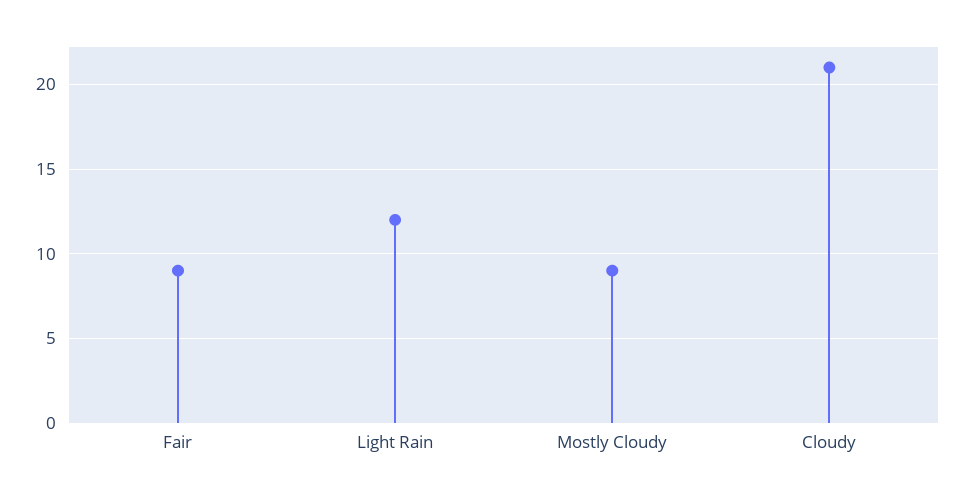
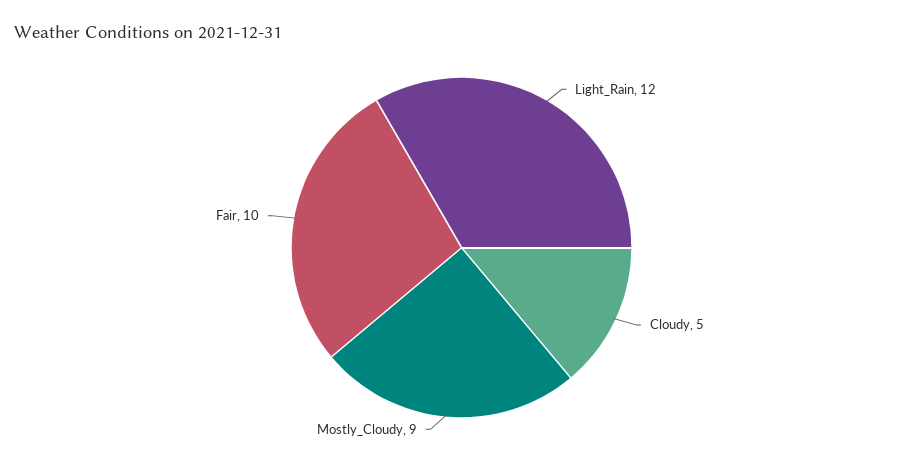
  {
-   "Fair": 9,
+   "Fair": 10,
    "Light Rain": 12,
    "Mostly Cloudy": 9,
-   "Cloudy": 21
+   "Cloudy": 5
  }

